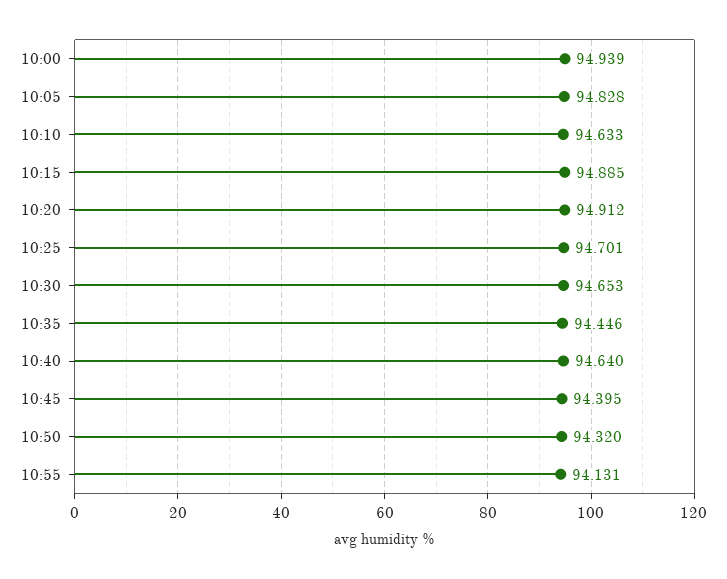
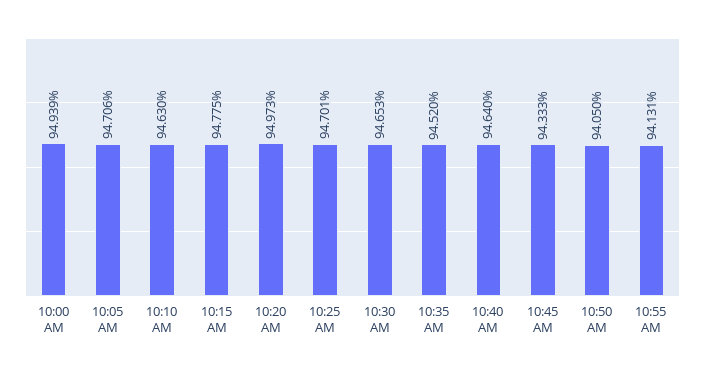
  {
    "10:00": 94.939,
-   "10:05": 94.828,
+   "10:05": 94.706,
-   "10:10": 94.633,
+   "10:10": 94.63,
-   "10:15": 94.885,
+   "10:15": 94.775,
-   "10:20": 94.912,
+   "10:20": 94.973,
    "10:25": 94.701,
    "10:30": 94.653,
-   "10:35": 94.446,
+   "10:35": 94.52,
    "10:40": 94.64,
-   "10:45": 94.395,
+   "10:45": 94.333,
-   "10:50": 94.32,
+   "10:50": 94.05,
    "10:55": 94.131
  }

